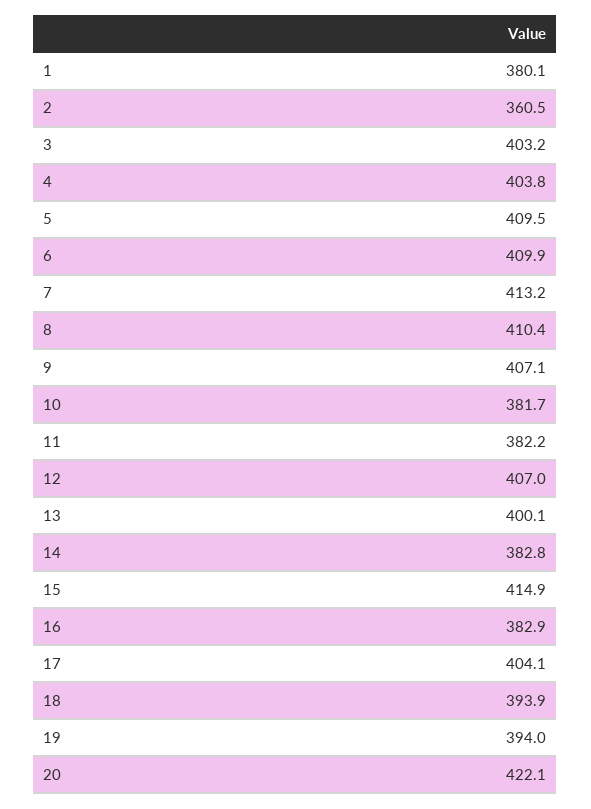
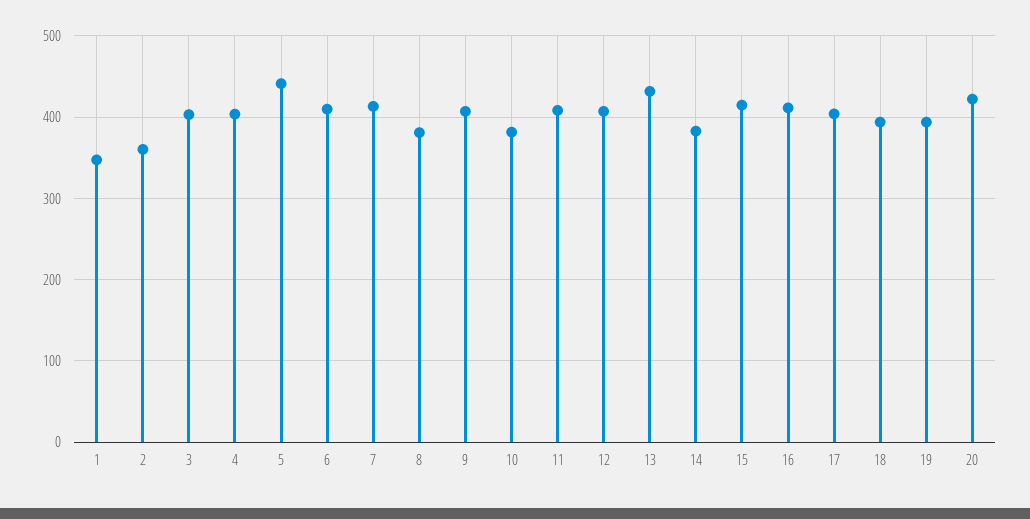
  {
-   "1": 380.1,
+   "1": 350,
    "2": 360.5,
    "3": 403.2,
    "4": 403.8,
-   "5": 409.5,
+   "5": 440,
    "6": 409.9,
    "7": 413.2,
-   "8": 410.4,
+   "8": 380,
    "9": 407.1,
    "10": 381.7,
-   "11": 382.2,
+   "11": 410,
    "12": 407,
-   "13": 400.1,
+   "13": 430,
    "14": 382.8,
    "15": 414.9,
-   "16": 382.9,
+   "16": 410,
    "17": 404.1,
    "18": 393.9,
    "19": 394,
    "20": 422.1
  }

